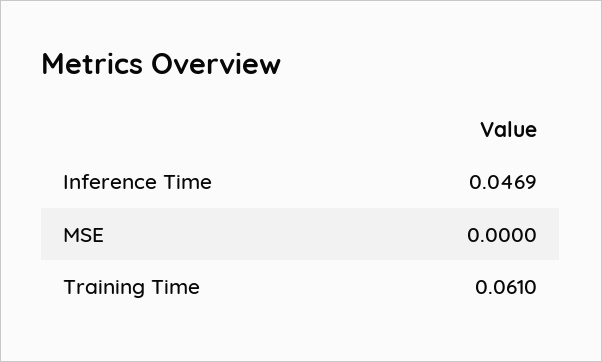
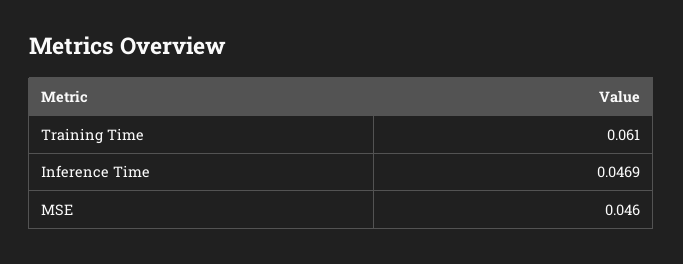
  {
    "Inference Time": 0.0469,
-   "MSE": 0,
+   "MSE": 0.046,
    "Training Time": 0.061
  }

